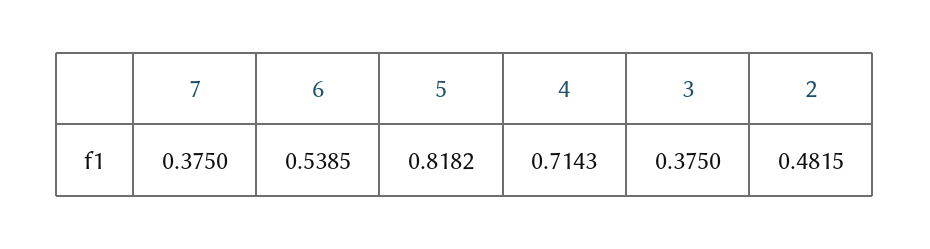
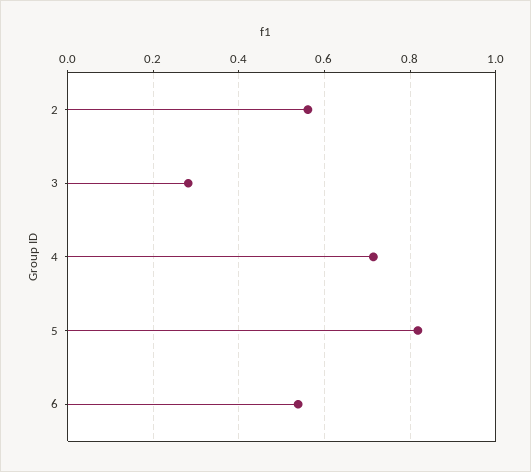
  {
-   "7": 0.375,
    "6": 0.5385,
    "5": 0.8182,
    "4": 0.7143,
-   "3": 0.375,
+   "3": 0.28,
-   "2": 0.4815
+   "2": 0.56
  }

